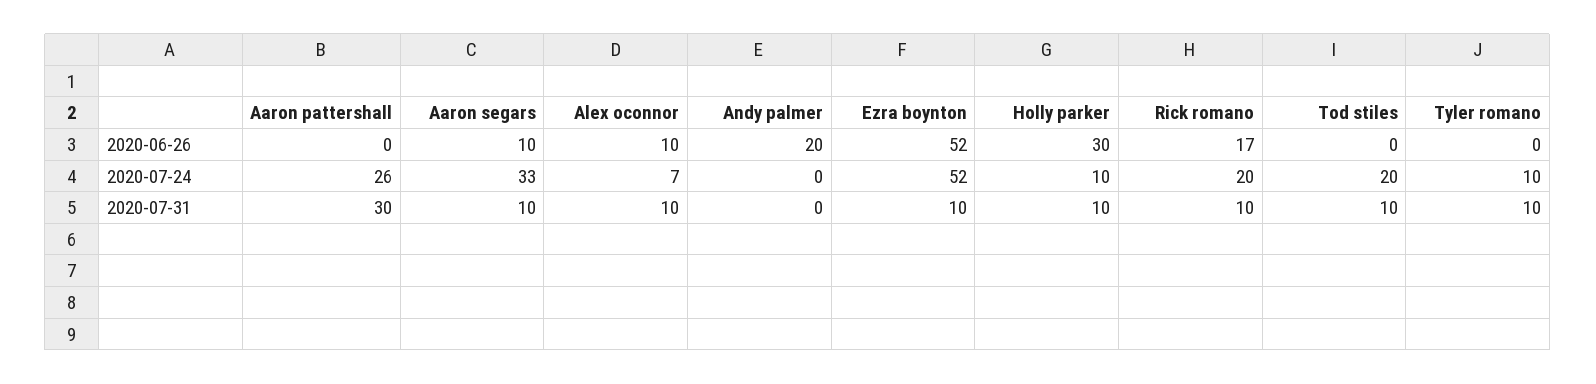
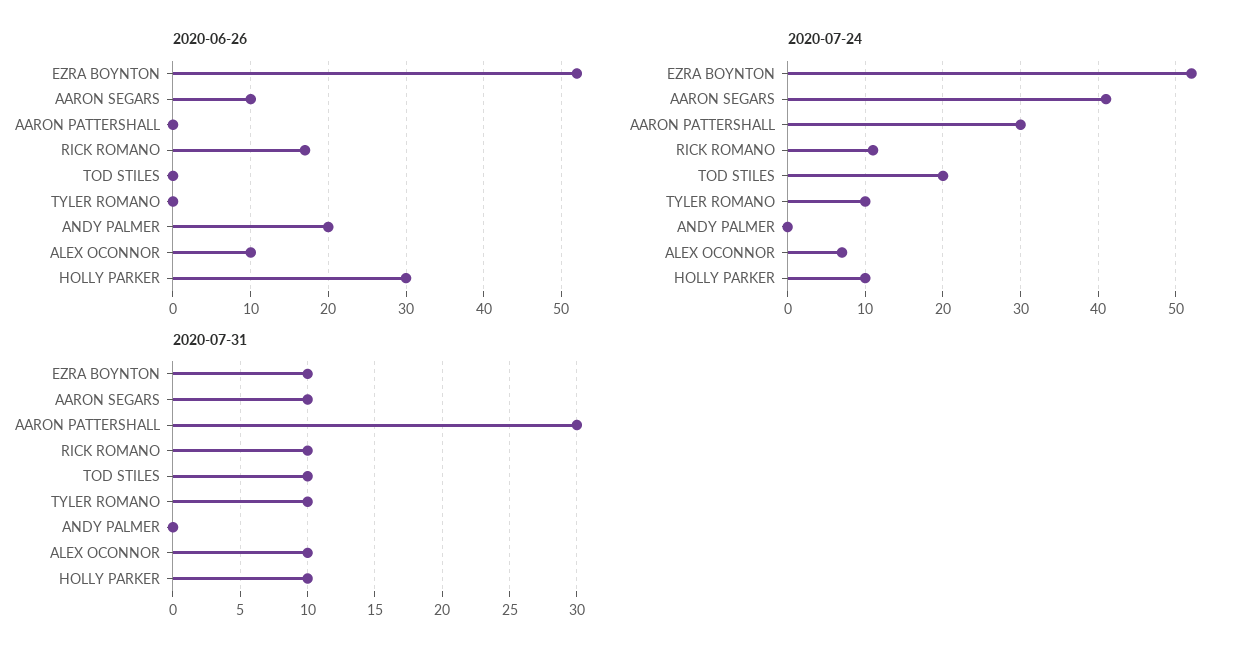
  {
    "2020-06-26": {
      "Aaron pattershall": 0,
      "Aaron segars": 10,
      "Alex oconnor": 10,
      "Andy palmer": 20,
      "Ezra boynton": 52,
      "Holly parker": 30,
      "Rick romano": 17,
      "Tod stiles": 0,
      "Tyler romano": 0
    },
    "2020-07-24": {
-     "Aaron pattershall": 26,
+     "Aaron pattershall": 30,
-     "Aaron segars": 33,
+     "Aaron segars": 41,
      "Alex oconnor": 7,
      "Andy palmer": 0,
      "Ezra boynton": 52,
      "Holly parker": 10,
-     "Rick romano": 20,
+     "Rick romano": 11,
      "Tod stiles": 20,
      "Tyler romano": 10
    },
    "2020-07-31": {
      "Aaron pattershall": 30,
      "Aaron segars": 10,
      "Alex oconnor": 10,
      "Andy palmer": 0,
      "Ezra boynton": 10,
      "Holly parker": 10,
      "Rick romano": 10,
      "Tod stiles": 10,
      "Tyler romano": 10
    }
  }

